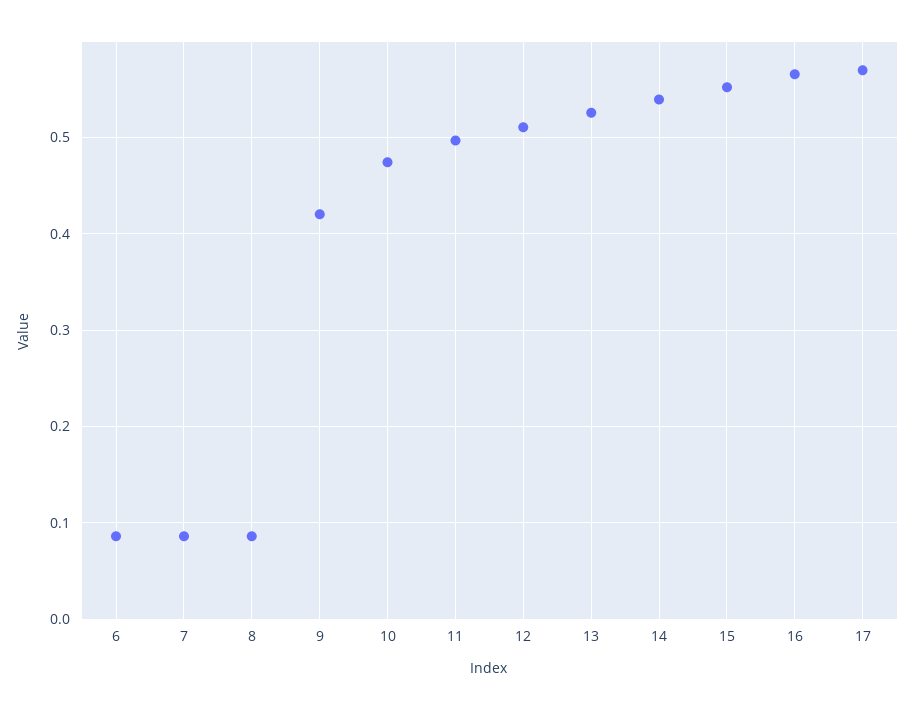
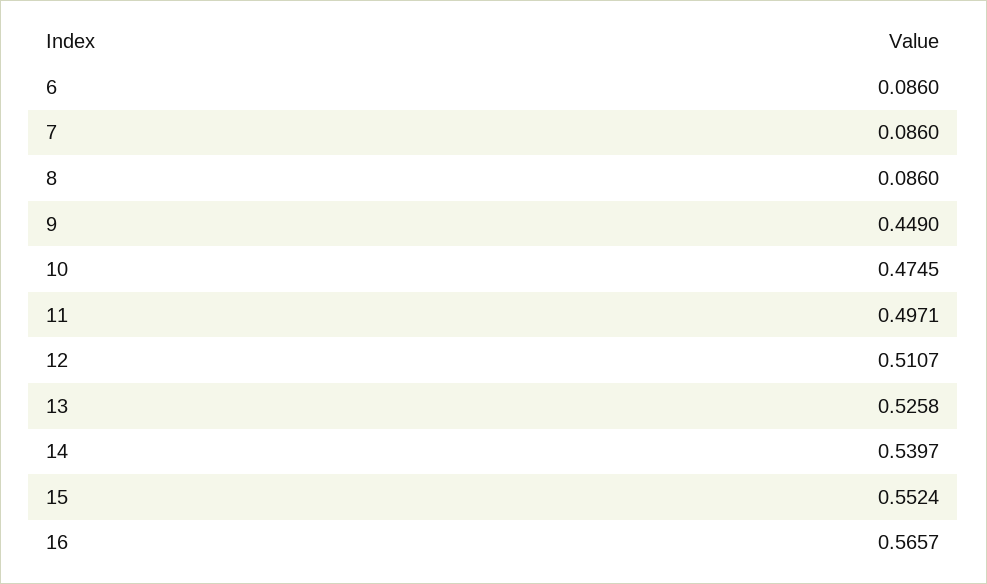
  {
    "6": 0.086,
    "7": 0.086,
    "8": 0.086,
-   "9": 0.42,
+   "9": 0.449,
    "10": 0.4745,
    "11": 0.4971,
    "12": 0.5107,
    "13": 0.5258,
    "14": 0.5397,
    "15": 0.5524,
-   "16": 0.5657,
+   "16": 0.5657
-   "17": 0.57
  }

